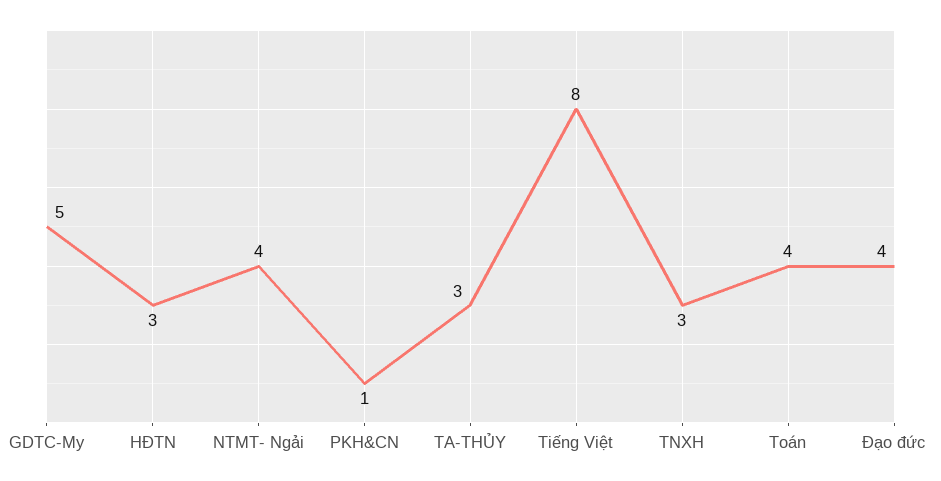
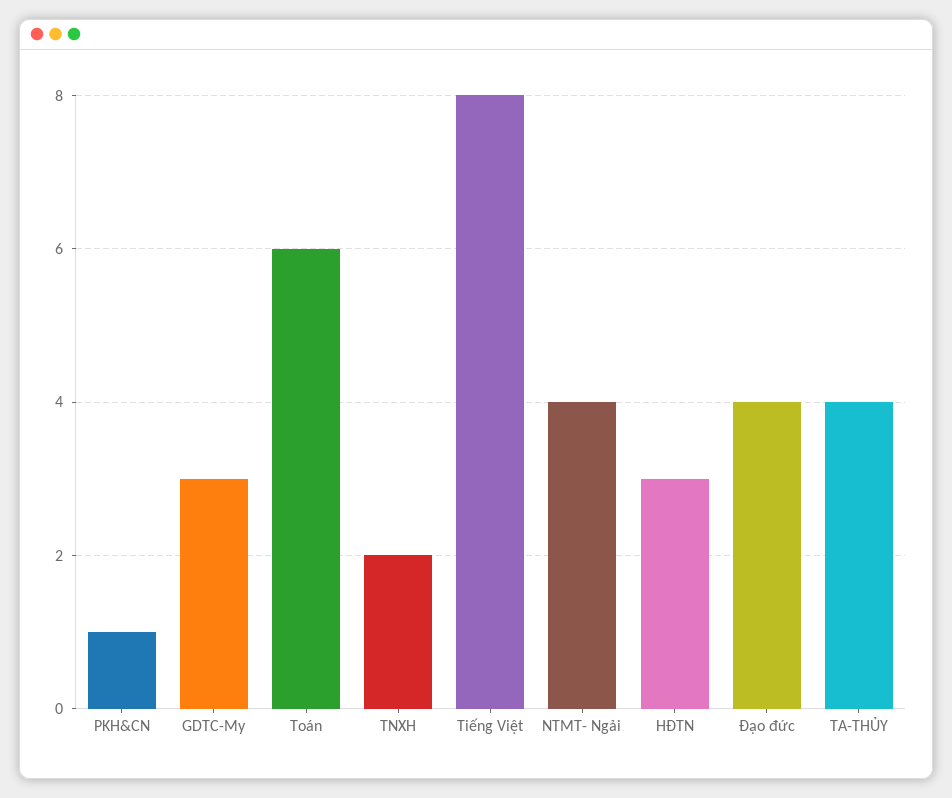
  {
-   "GDTC-My": 5,
+   "GDTC-My": 3,
    "HĐTN": 3,
    "NTMT- Ngải": 4,
    "PKH&CN": 1,
-   "TA-THỦY": 3,
+   "TA-THỦY": 4,
    "Tiếng Việt": 8,
-   "TNXH": 3,
+   "TNXH": 2,
-   "Toán": 4,
+   "Toán": 6,
    "Đạo đức": 4
  }

